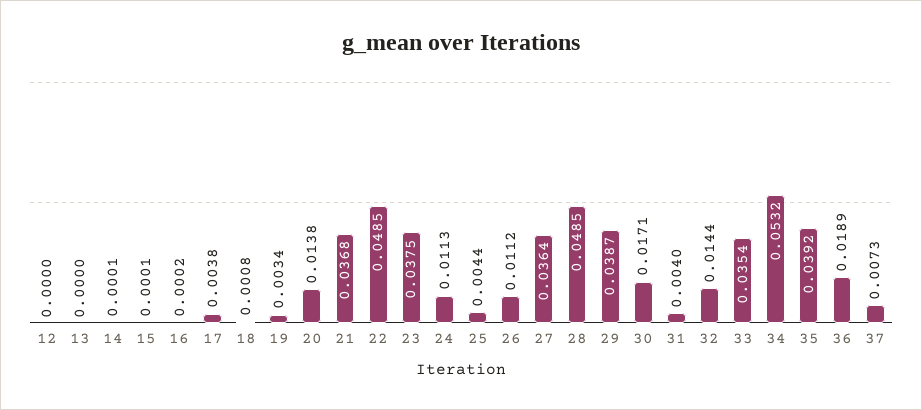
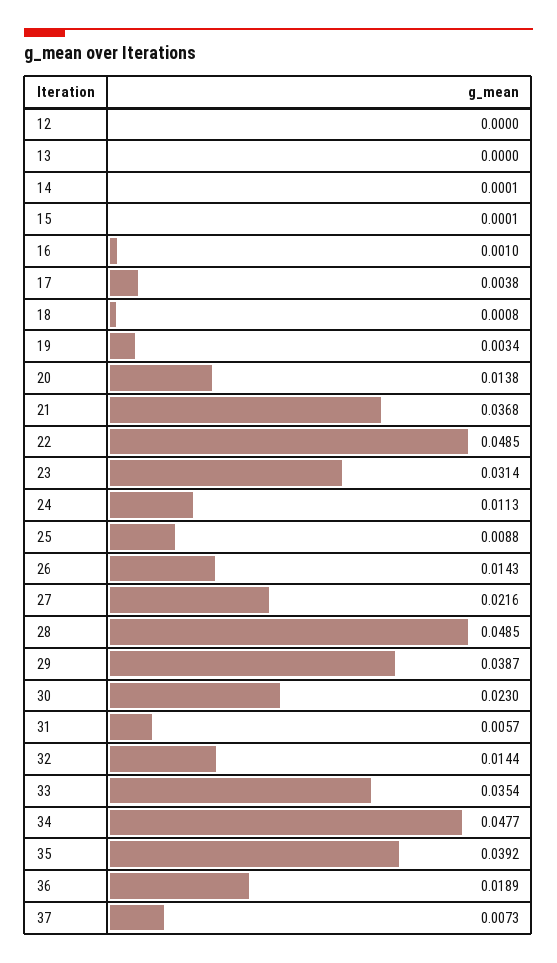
  {
    "12": 0,
    "13": 0,
    "14": 0.0001,
    "15": 0.0001,
-   "16": 0.0002,
+   "16": 0.001,
    "17": 0.0038,
    "18": 0.0008,
    "19": 0.0034,
    "20": 0.0138,
    "21": 0.0368,
    "22": 0.0485,
-   "23": 0.0375,
+   "23": 0.0314,
    "24": 0.0113,
-   "25": 0.0044,
+   "25": 0.0088,
-   "26": 0.0112,
+   "26": 0.0143,
-   "27": 0.0364,
+   "27": 0.0216,
    "28": 0.0485,
    "29": 0.0387,
-   "30": 0.0171,
+   "30": 0.023,
-   "31": 0.004,
+   "31": 0.0057,
    "32": 0.0144,
    "33": 0.0354,
-   "34": 0.0532,
+   "34": 0.0477,
    "35": 0.0392,
    "36": 0.0189,
    "37": 0.0073
  }

